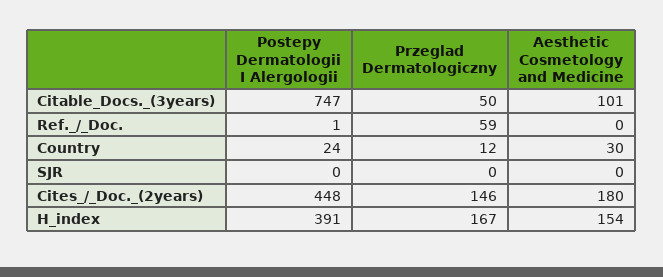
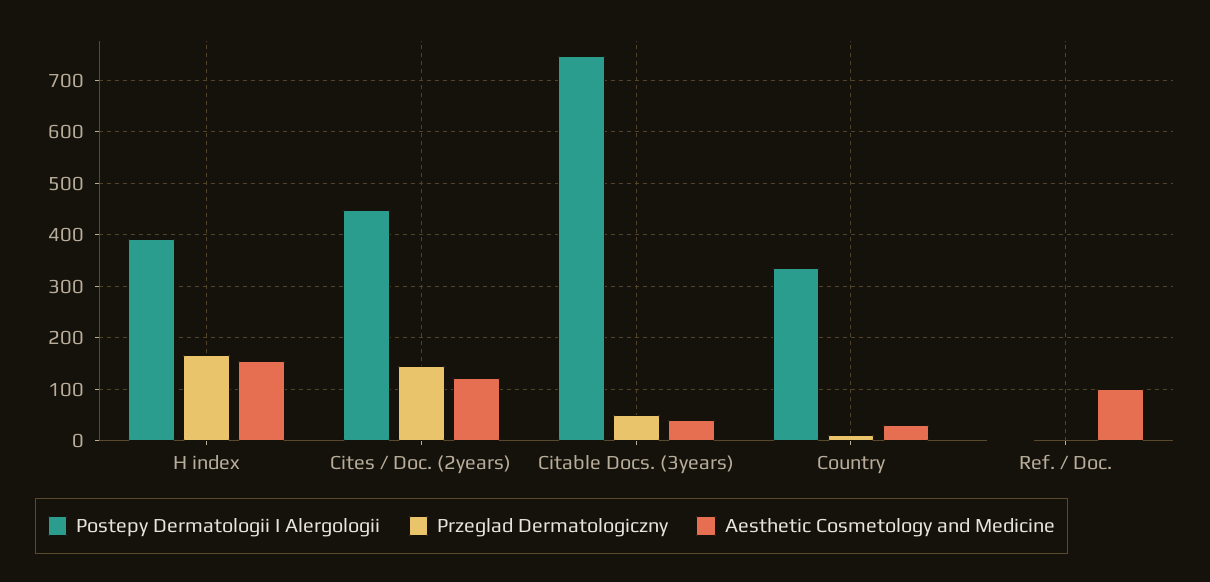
  {
    "Postepy Dermatologii I Alergologii": {
      "Citable_Docs._(3years)": 747,
      "Ref._/_Doc.": 1,
-     "Country": 24,
+     "Country": 340,
-     "SJR": 0,
      "Cites_/_Doc._(2years)": 448,
      "H_index": 391
    },
    "Przeglad Dermatologiczny": {
      "Citable_Docs._(3years)": 50,
-     "Ref._/_Doc.": 59,
+     "Ref._/_Doc.": 0,
      "Country": 12,
-     "SJR": 0,
      "Cites_/_Doc._(2years)": 146,
      "H_index": 167
    },
    "Aesthetic Cosmetology and Medicine": {
-     "Citable_Docs._(3years)": 101,
+     "Citable_Docs._(3years)": 40,
-     "Ref._/_Doc.": 0,
+     "Ref._/_Doc.": 100,
      "Country": 30,
-     "SJR": 0,
-     "Cites_/_Doc._(2years)": 180,
+     "Cites_/_Doc._(2years)": 120,
      "H_index": 154
    }
  }

